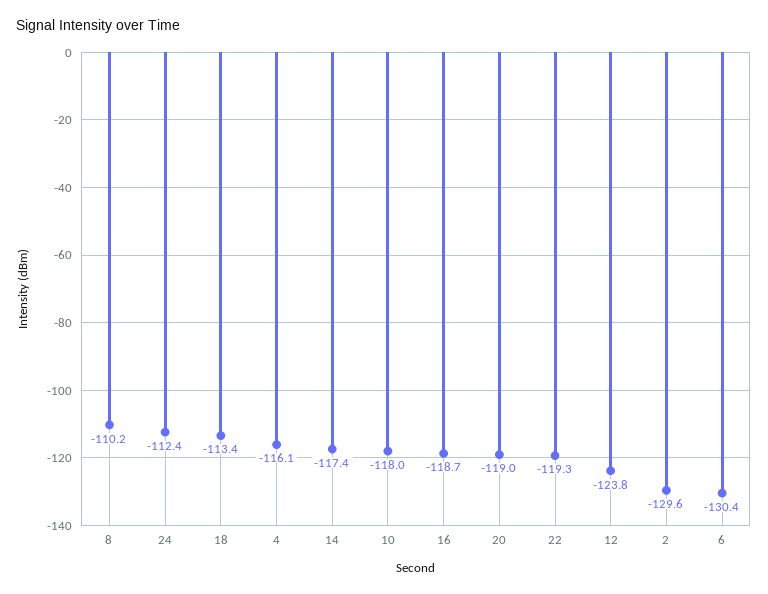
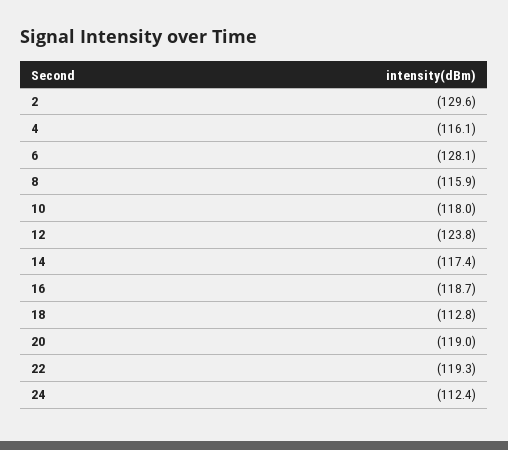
  {
-   "8": -110.2,
+   "8": -115.9,
    "24": -112.4,
-   "18": -113.4,
+   "18": -112.8,
    "4": -116.1,
    "14": -117.4,
    "10": -118,
    "16": -118.7,
    "20": -119,
    "22": -119.3,
    "12": -123.8,
    "2": -129.6,
-   "6": -130.4
+   "6": -128.1
  }

